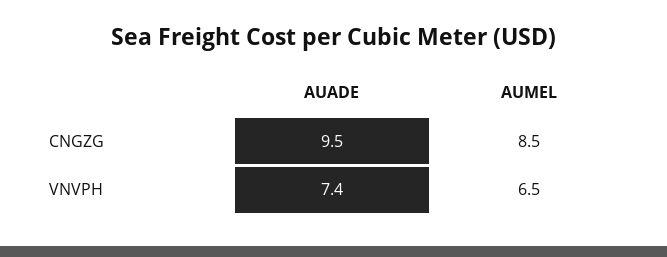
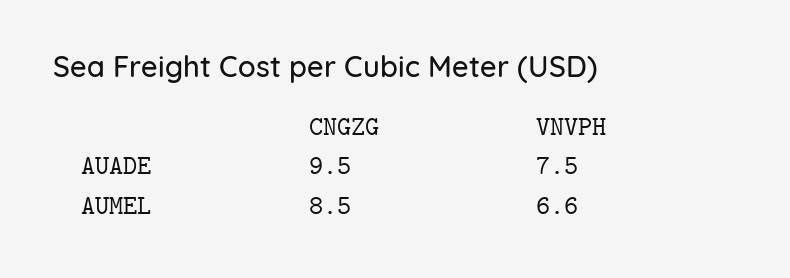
  {
    "AUADE": {
      "CNGZG": 9.5,
-     "VNVPH": 7.4
+     "VNVPH": 7.5
    },
    "AUMEL": {
      "CNGZG": 8.5,
-     "VNVPH": 6.5
+     "VNVPH": 6.6
    }
  }

